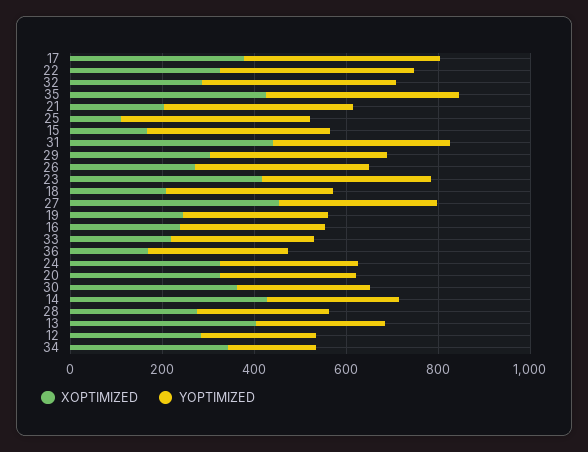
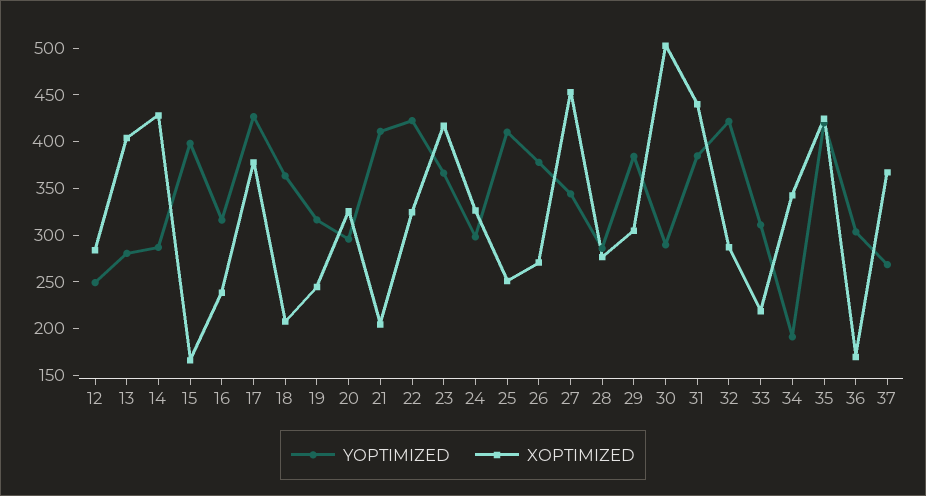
  {
    "XOPTIMIZED": {
      "17": 380,
      "22": 320,
      "32": 290,
      "35": 420,
      "21": 200,
-     "25": 100,
+     "25": 250,
      "15": 170,
      "31": 440,
      "29": 300,
      "26": 270,
      "23": 420,
      "18": 210,
      "27": 450,
      "19": 240,
      "16": 240,
      "33": 220,
      "36": 170,
      "24": 330,
      "20": 330,
-     "30": 350,
+     "30": 500,
      "14": 430,
      "28": 280,
      "13": 400,
      "12": 280,
-     "34": 340
+     "34": 340,
+     "37": 370
    },
    "YOPTIMIZED": {
      "17": 430,
      "22": 420,
      "32": 420,
      "35": 420,
      "21": 410,
      "25": 410,
      "15": 400,
      "31": 380,
      "29": 380,
      "26": 380,
      "23": 370,
      "18": 360,
      "27": 340,
      "19": 320,
      "16": 320,
      "33": 310,
      "36": 300,
      "24": 300,
      "20": 300,
      "30": 290,
      "14": 290,
      "28": 290,
      "13": 280,
      "12": 250,
-     "34": 190
+     "34": 190,
+     "37": 270
    }
  }

